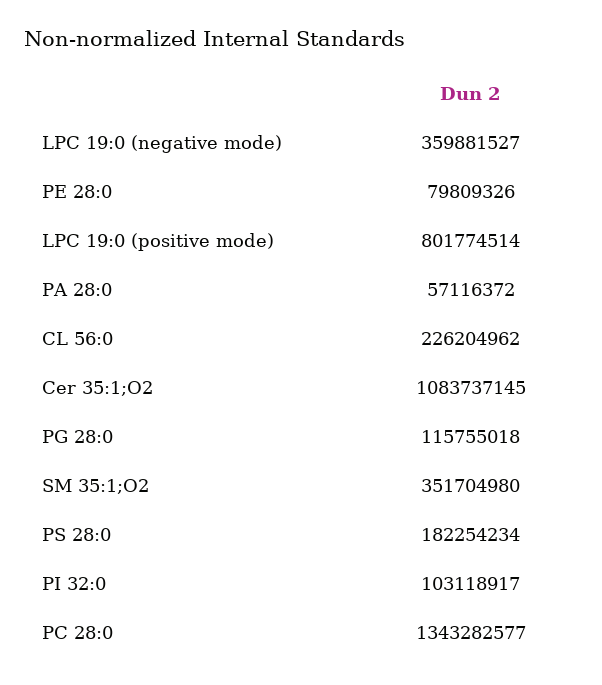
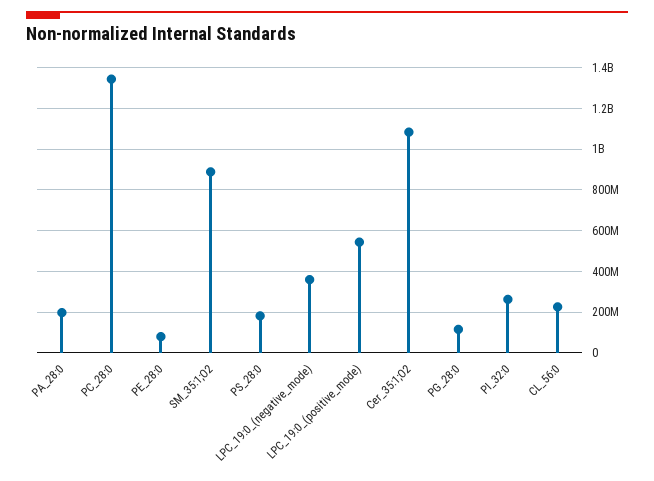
  {
    "LPC 19:0 (negative mode)": 359881527,
    "PE 28:0": 79809326,
-   "LPC 19:0 (positive mode)": 801774514,
+   "LPC 19:0 (positive mode)": 550000000,
-   "PA 28:0": 57116372,
+   "PA 28:0": 200000000,
    "CL 56:0": 226204962,
    "Cer 35:1;O2": 1083737145,
    "PG 28:0": 115755018,
-   "SM 35:1;O2": 351704980,
+   "SM 35:1;O2": 900000000,
    "PS 28:0": 182254234,
-   "PI 32:0": 103118917,
+   "PI 32:0": 250000000,
    "PC 28:0": 1343282577
  }

